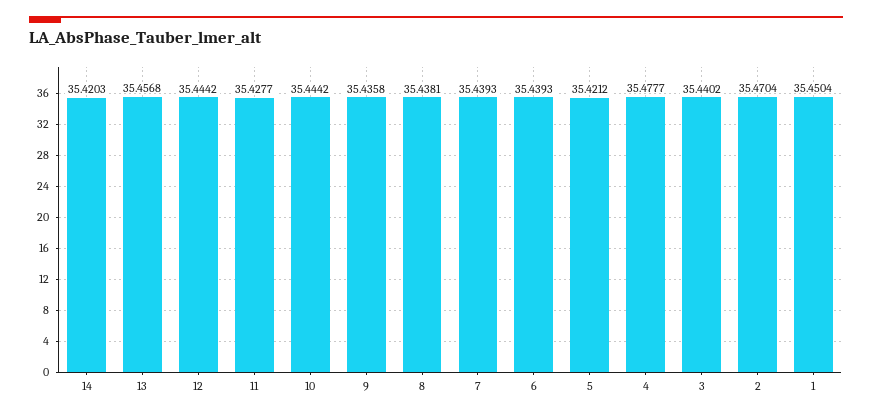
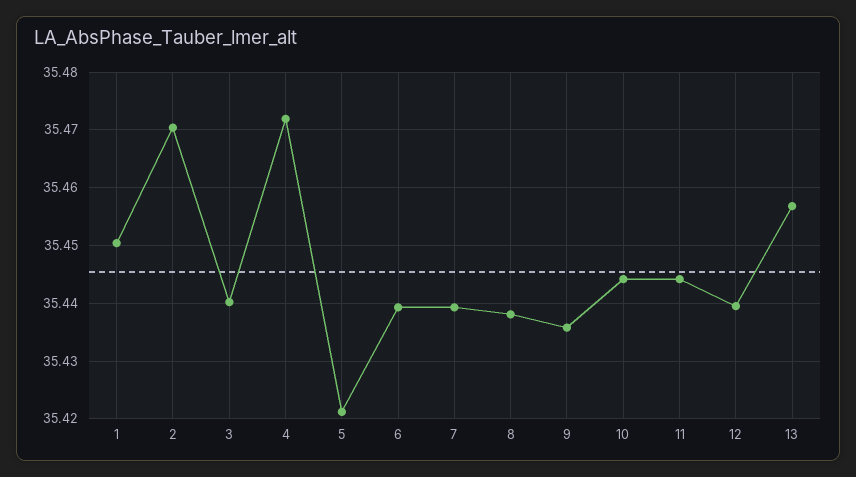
  {
-   "14": 35.4203,
    "13": 35.4568,
-   "12": 35.4442,
+   "12": 35.44,
-   "11": 35.4277,
+   "11": 35.444,
    "10": 35.4442,
    "9": 35.4358,
    "8": 35.4381,
    "7": 35.4393,
    "6": 35.4393,
    "5": 35.4212,
-   "4": 35.4777,
+   "4": 35.472,
    "3": 35.4402,
    "2": 35.4704,
    "1": 35.4504
  }

